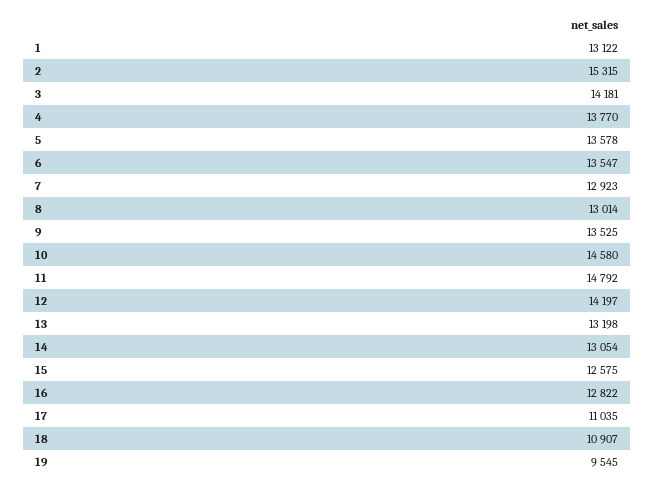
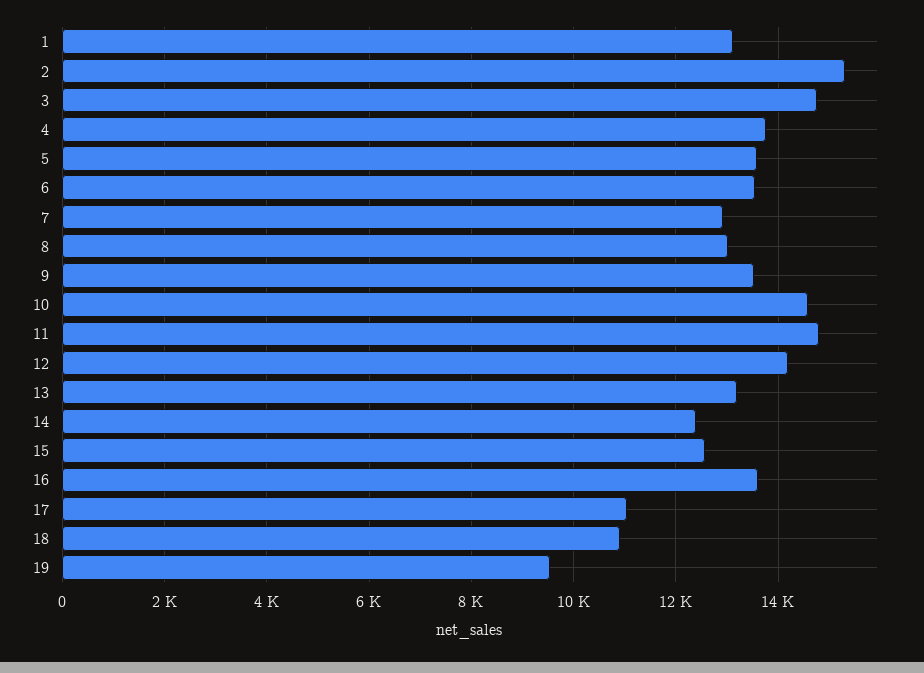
  {
    "1": 13122,
    "2": 15315,
-   "3": 14181,
+   "3": 14800,
    "4": 13770,
    "5": 13578,
    "6": 13547,
    "7": 12923,
    "8": 13014,
    "9": 13525,
    "10": 14580,
    "11": 14792,
    "12": 14197,
    "13": 13198,
-   "14": 13054,
+   "14": 12400,
    "15": 12575,
-   "16": 12822,
+   "16": 13600,
    "17": 11035,
    "18": 10907,
    "19": 9545
  }

